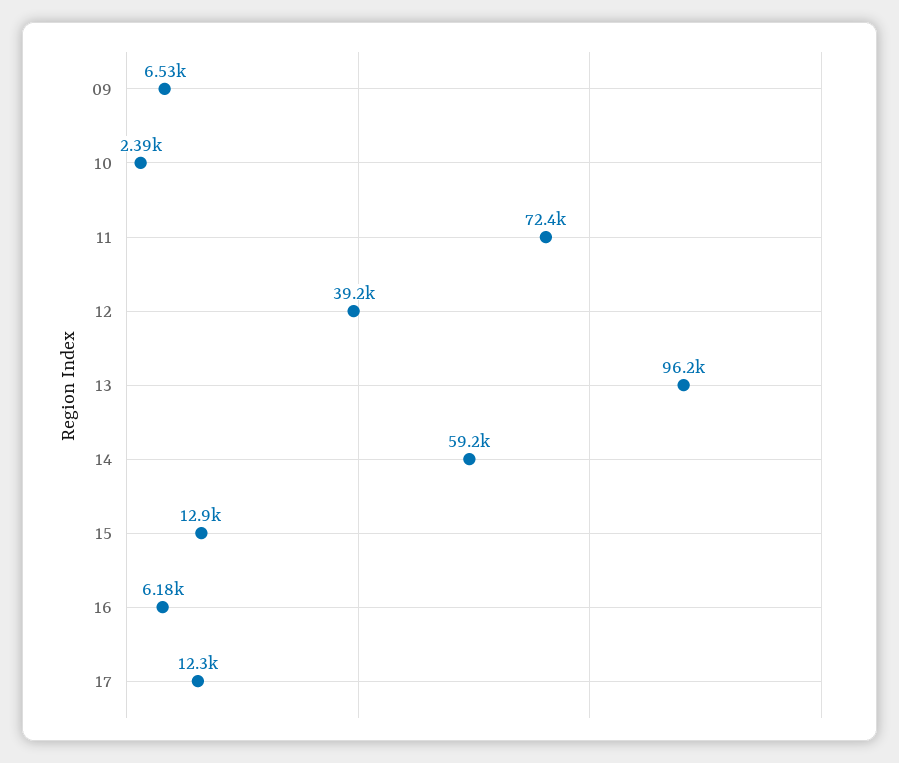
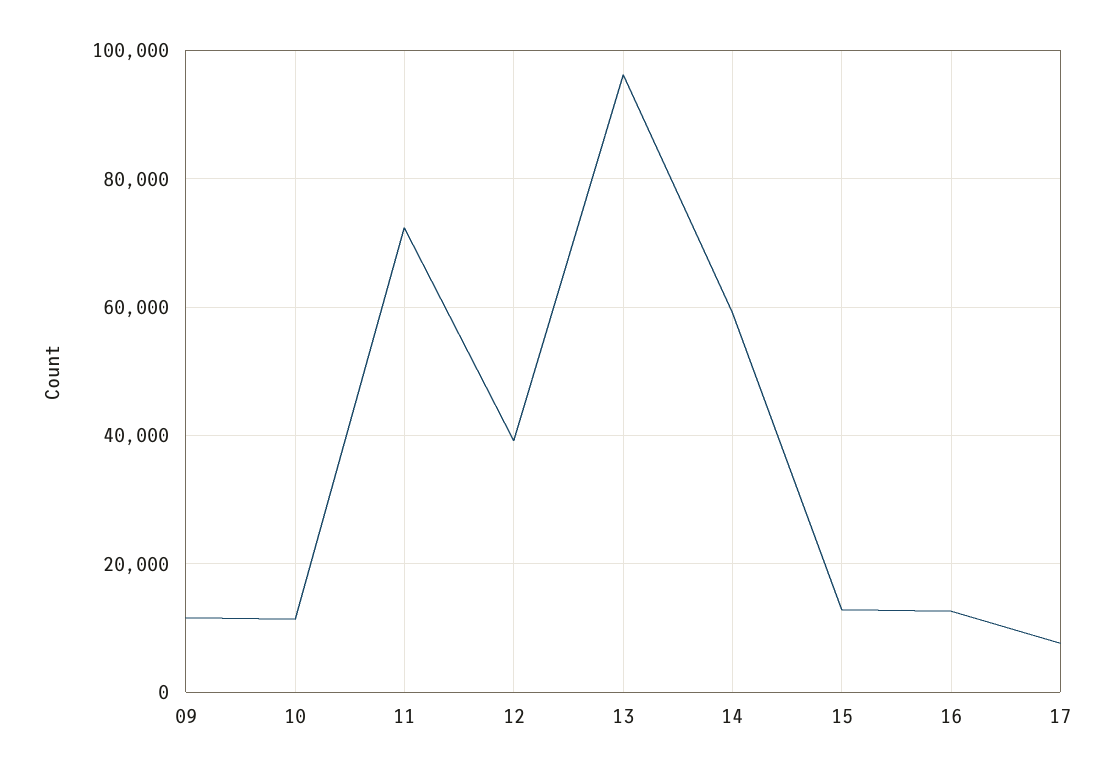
  {
-   "09": 6530,
+   "09": 12000,
-   "10": 2390,
+   "10": 12000,
    "11": 72400,
    "12": 39200,
    "13": 96200,
    "14": 59200,
    "15": 12900,
-   "16": 6180,
+   "16": 12000,
-   "17": 12300
+   "17": 8000
  }

